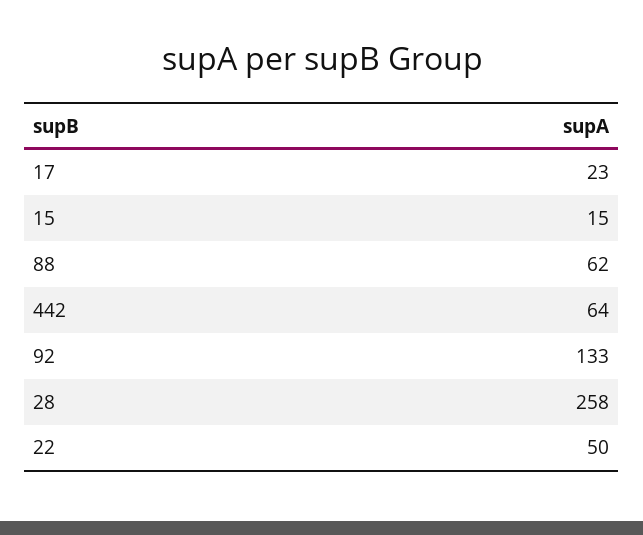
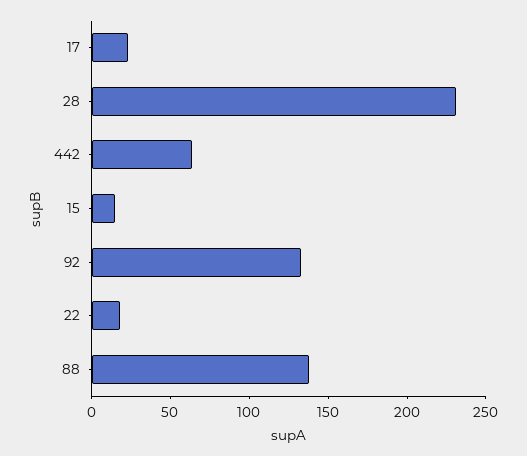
  {
    "17": 23,
    "15": 15,
-   "88": 62,
+   "88": 140,
    "442": 64,
    "92": 133,
-   "28": 258,
+   "28": 230,
-   "22": 50
+   "22": 20
  }

